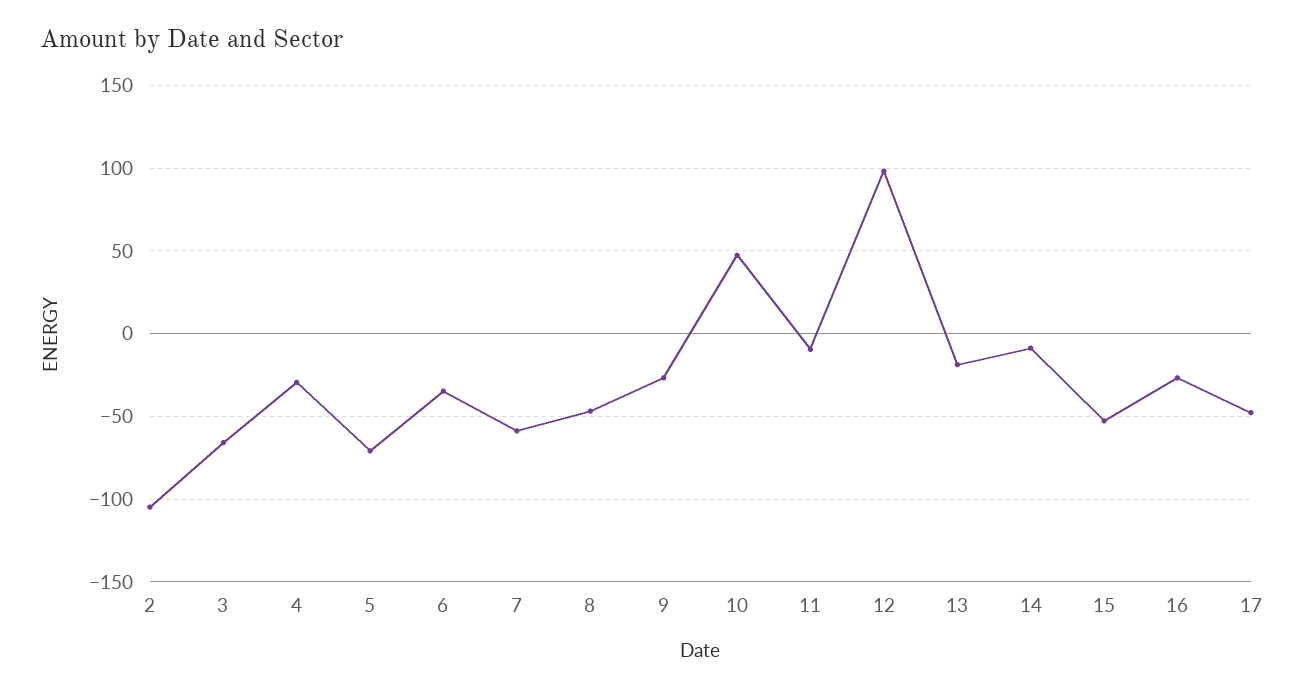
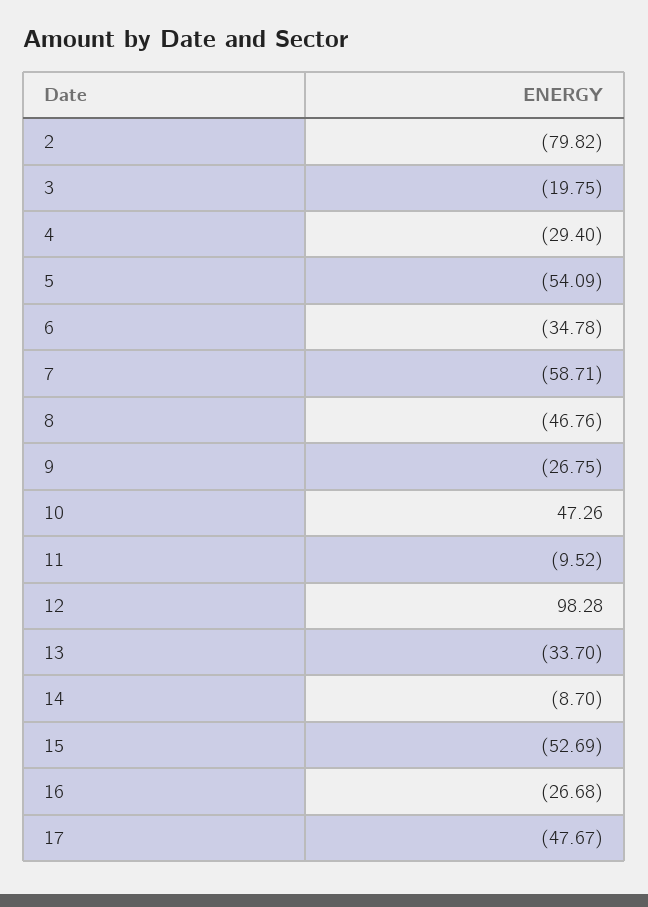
  {
-   "2": -105,
+   "2": -79.82,
-   "3": -65,
+   "3": -19.75,
    "4": -29.4,
-   "5": -70,
+   "5": -54.09,
    "6": -34.78,
    "7": -58.71,
    "8": -46.76,
    "9": -26.75,
    "10": 47.26,
    "11": -9.52,
    "12": 98.28,
-   "13": -20,
+   "13": -33.7,
    "14": -8.7,
    "15": -52.69,
    "16": -26.68,
    "17": -47.67
  }

